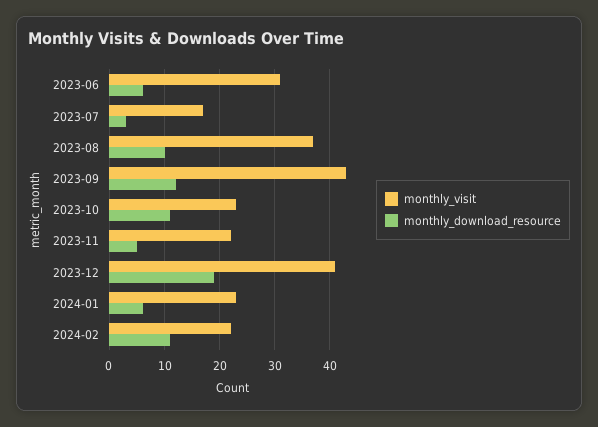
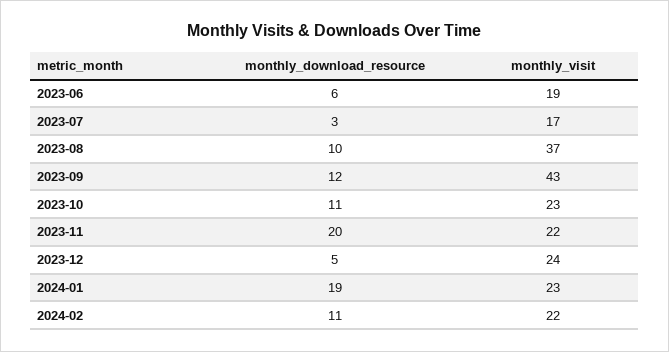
  {
    "monthly_visit": {
-     "2023-06": 30,
+     "2023-06": 19,
      "2023-07": 17,
      "2023-08": 37,
      "2023-09": 43,
      "2023-10": 23,
      "2023-11": 22,
-     "2023-12": 40,
+     "2023-12": 24,
      "2024-01": 23,
      "2024-02": 22
    },
    "monthly_download_resource": {
      "2023-06": 6,
      "2023-07": 3,
      "2023-08": 10,
      "2023-09": 12,
      "2023-10": 11,
-     "2023-11": 5,
+     "2023-11": 20,
-     "2023-12": 20,
+     "2023-12": 5,
-     "2024-01": 5,
+     "2024-01": 19,
      "2024-02": 11
    }
  }

